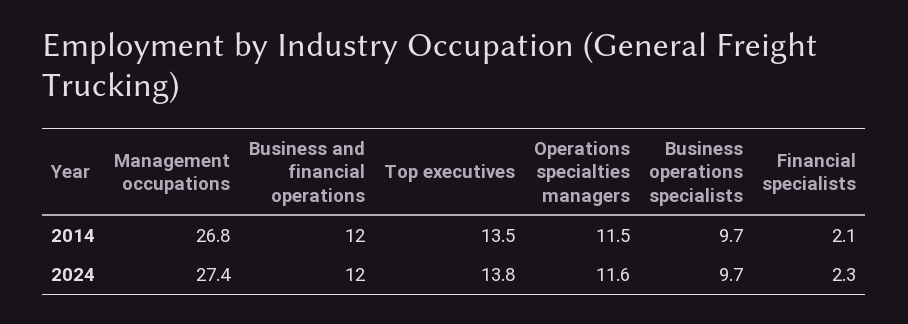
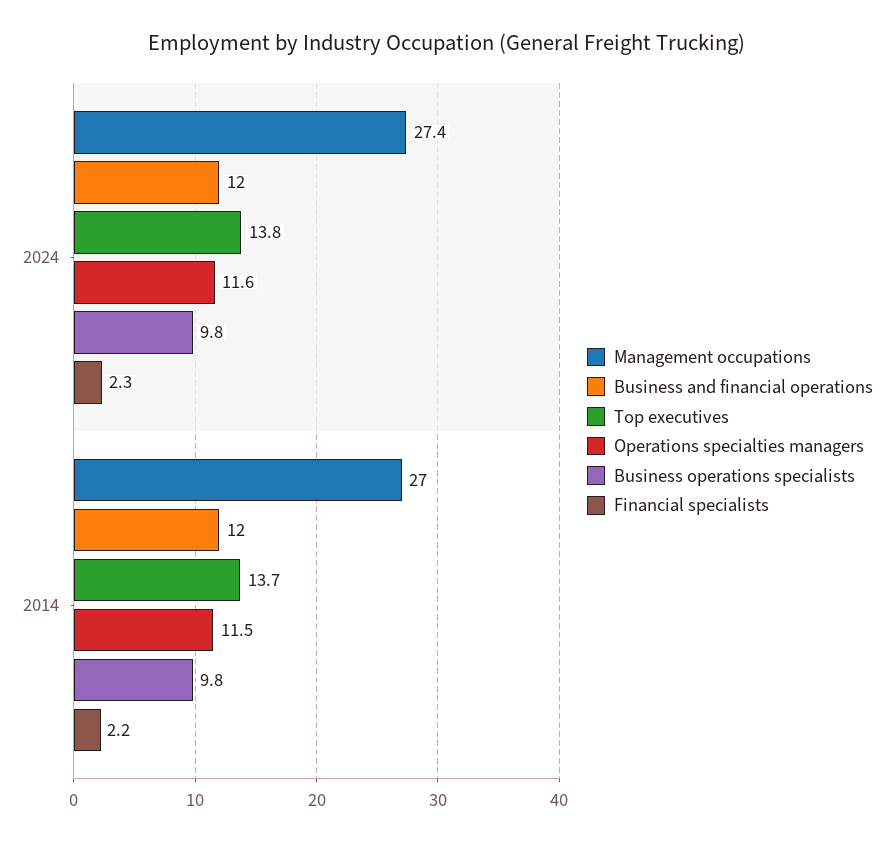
  {
    "Management occupations": {
-     "2014": 26.8,
+     "2014": 27,
      "2024": 27.4
    },
    "Business and financial operations": {
      "2014": 12,
      "2024": 12
    },
    "Top executives": {
-     "2014": 13.5,
+     "2014": 13.7,
      "2024": 13.8
    },
    "Operations specialties managers": {
      "2014": 11.5,
      "2024": 11.6
    },
    "Business operations specialists": {
-     "2014": 9.7,
+     "2014": 9.8,
-     "2024": 9.7
+     "2024": 9.8
    },
    "Financial specialists": {
-     "2014": 2.1,
+     "2014": 2.2,
      "2024": 2.3
    }
  }

